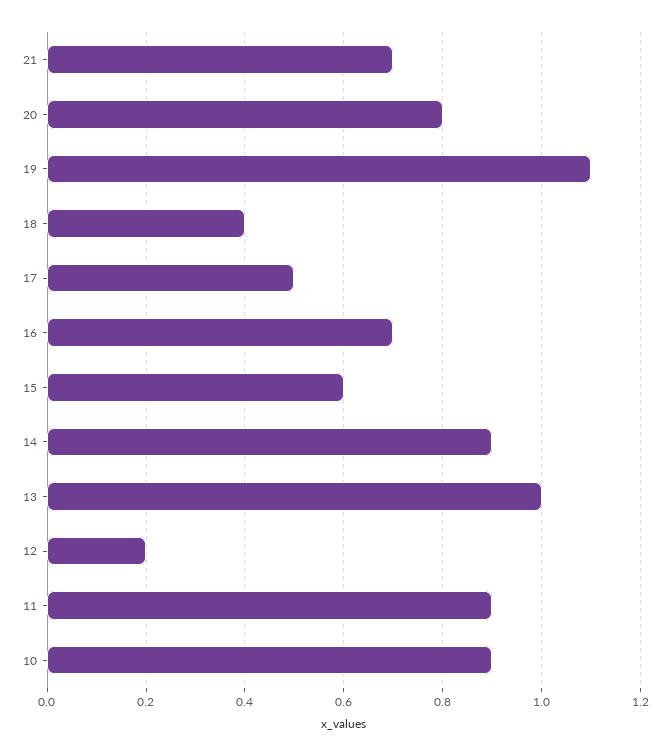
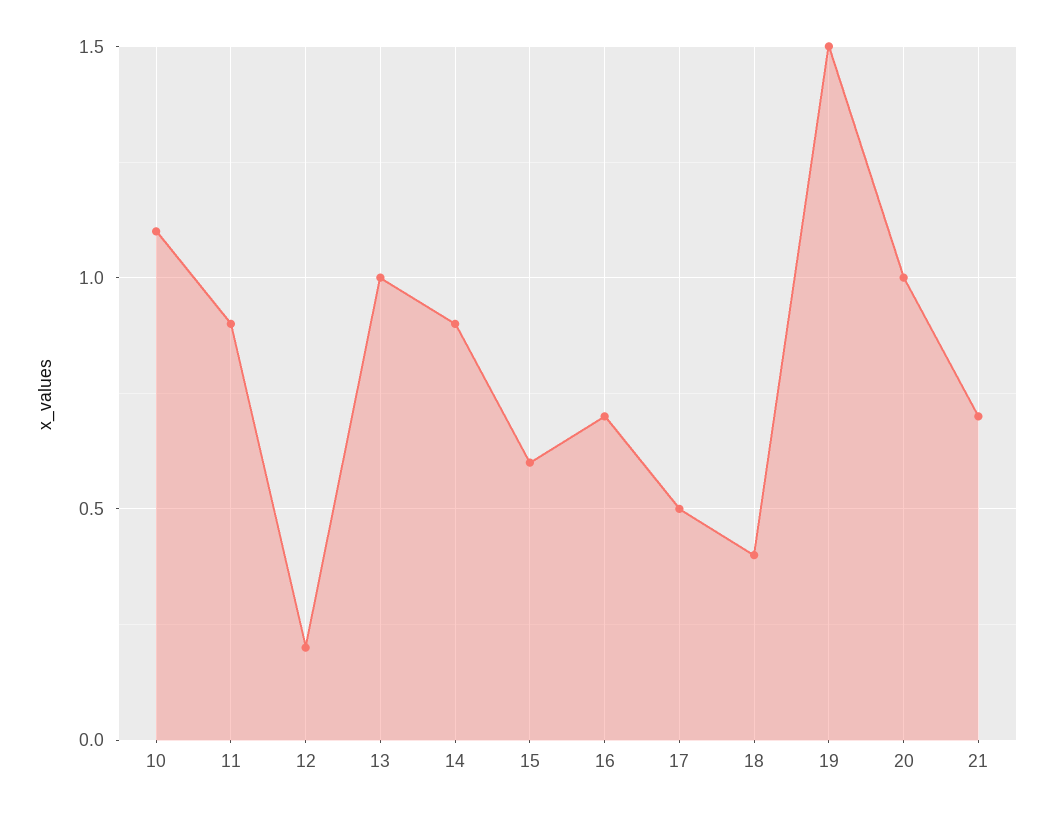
  {
    "21": 0.7,
-   "20": 0.8,
+   "20": 1,
-   "19": 1.1,
+   "19": 1.5,
    "18": 0.4,
    "17": 0.5,
    "16": 0.7,
    "15": 0.6,
    "14": 0.9,
    "13": 1,
    "12": 0.2,
    "11": 0.9,
-   "10": 0.9
+   "10": 1.1
  }

